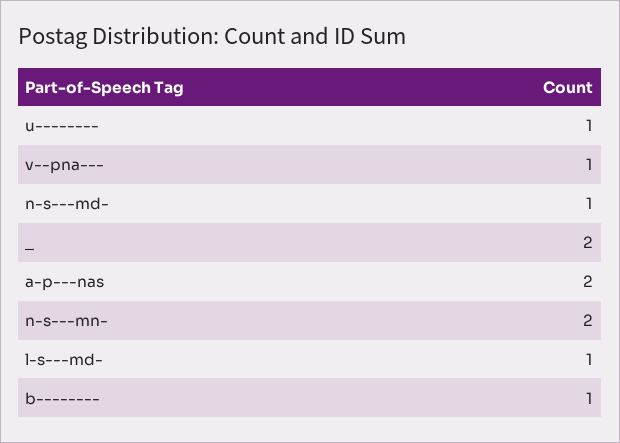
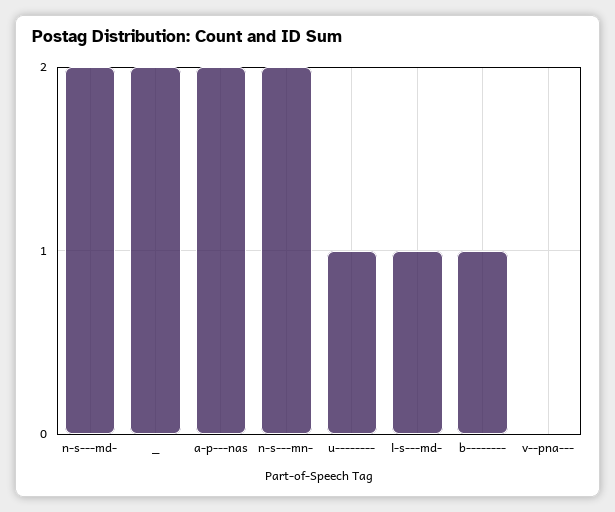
  {
    "u--------": 1,
-   "v--pna---": 1,
+   "v--pna---": 0,
-   "n-s---md-": 1,
+   "n-s---md-": 2,
    "_": 2,
    "a-p---nas": 2,
    "n-s---mn-": 2,
    "l-s---md-": 1,
    "b--------": 1
  }

